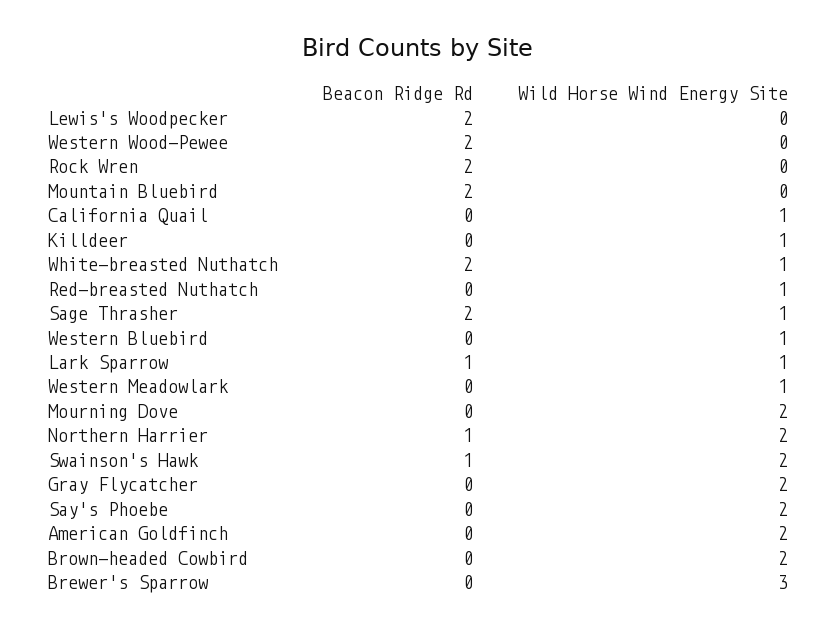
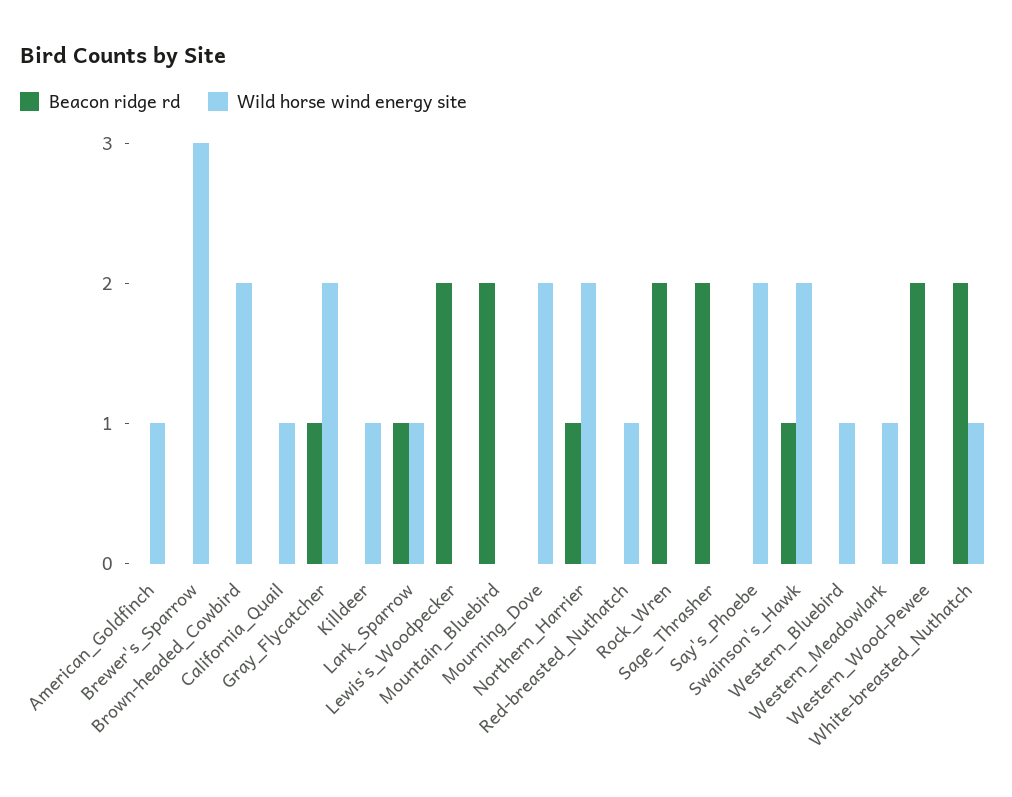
  {
    "Beacon Ridge Rd": {
      "Lewis's Woodpecker": 2,
      "Western Wood-Pewee": 2,
      "Rock Wren": 2,
      "Mountain Bluebird": 2,
      "California Quail": 0,
      "Killdeer": 0,
      "White-breasted Nuthatch": 2,
      "Red-breasted Nuthatch": 0,
      "Sage Thrasher": 2,
      "Western Bluebird": 0,
      "Lark Sparrow": 1,
      "Western Meadowlark": 0,
      "Mourning Dove": 0,
      "Northern Harrier": 1,
      "Swainson's Hawk": 1,
-     "Gray Flycatcher": 0,
+     "Gray Flycatcher": 1,
      "Say's Phoebe": 0,
      "American Goldfinch": 0,
      "Brown-headed Cowbird": 0,
      "Brewer's Sparrow": 0
    },
    "Wild Horse Wind Energy Site": {
      "Lewis's Woodpecker": 0,
      "Western Wood-Pewee": 0,
      "Rock Wren": 0,
      "Mountain Bluebird": 0,
      "California Quail": 1,
      "Killdeer": 1,
      "White-breasted Nuthatch": 1,
      "Red-breasted Nuthatch": 1,
-     "Sage Thrasher": 1,
+     "Sage Thrasher": 0,
      "Western Bluebird": 1,
      "Lark Sparrow": 1,
      "Western Meadowlark": 1,
      "Mourning Dove": 2,
      "Northern Harrier": 2,
      "Swainson's Hawk": 2,
      "Gray Flycatcher": 2,
      "Say's Phoebe": 2,
-     "American Goldfinch": 2,
+     "American Goldfinch": 1,
      "Brown-headed Cowbird": 2,
      "Brewer's Sparrow": 3
    }
  }

